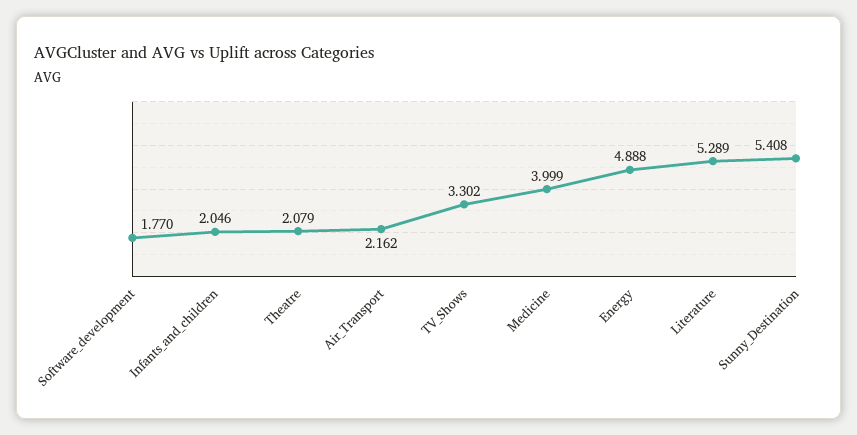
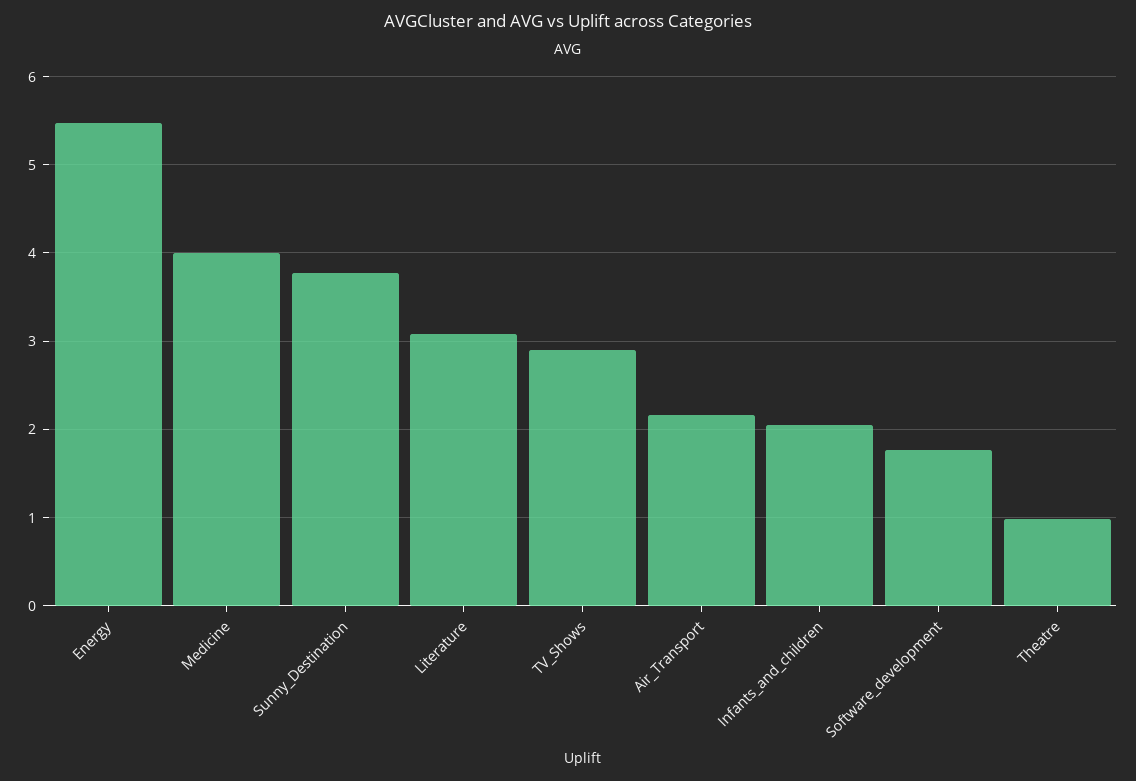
  {
    "Software_development": 1.77,
    "Infants_and_children": 2.046,
-   "Theatre": 2.079,
+   "Theatre": 1,
    "Air_Transport": 2.162,
-   "TV_Shows": 3.302,
+   "TV_Shows": 2.9,
    "Medicine": 3.999,
-   "Energy": 4.888,
+   "Energy": 5.5,
-   "Literature": 5.289,
+   "Literature": 3.1,
-   "Sunny_Destination": 5.408
+   "Sunny_Destination": 3.8
  }

